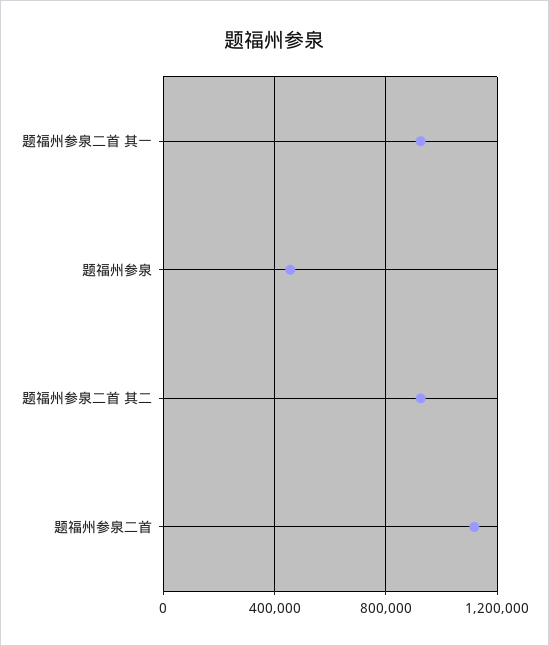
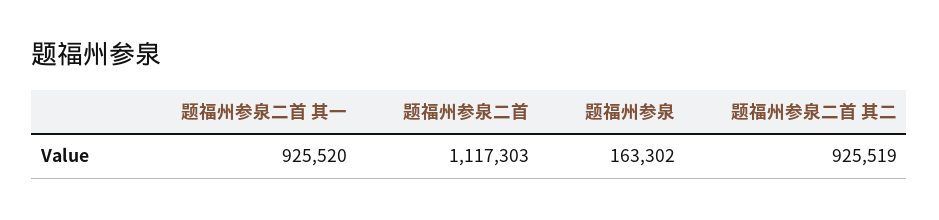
  {
    "题福州参泉二首 其一": 925520,
-   "题福州参泉": 450000,
+   "题福州参泉": 163302,
    "题福州参泉二首 其二": 925519,
    "题福州参泉二首": 1117303
  }

